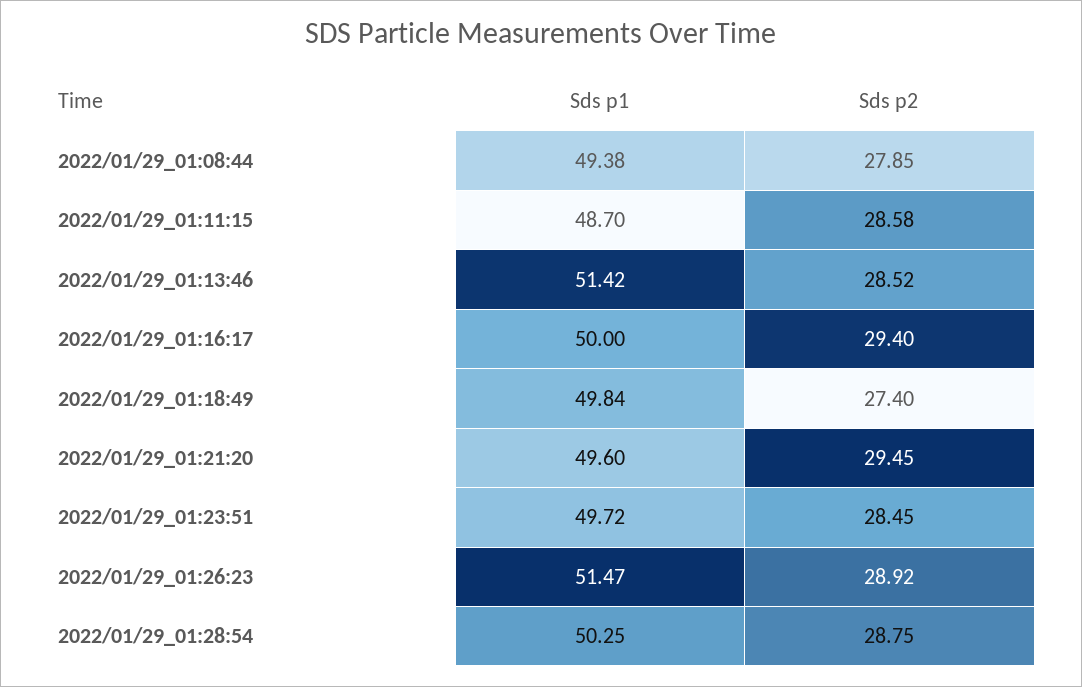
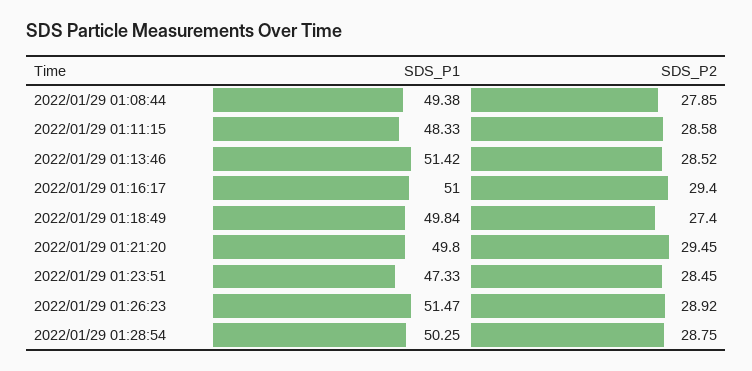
  {
    "Sds p1": {
      "2022/01/29_01:08:44": 49.38,
-     "2022/01/29_01:11:15": 48.7,
+     "2022/01/29_01:11:15": 48.33,
      "2022/01/29_01:13:46": 51.42,
-     "2022/01/29_01:16:17": 50,
+     "2022/01/29_01:16:17": 51,
      "2022/01/29_01:18:49": 49.84,
-     "2022/01/29_01:21:20": 49.6,
+     "2022/01/29_01:21:20": 49.8,
-     "2022/01/29_01:23:51": 49.72,
+     "2022/01/29_01:23:51": 47.33,
      "2022/01/29_01:26:23": 51.47,
      "2022/01/29_01:28:54": 50.25
    },
    "Sds p2": {
      "2022/01/29_01:08:44": 27.85,
      "2022/01/29_01:11:15": 28.58,
      "2022/01/29_01:13:46": 28.52,
      "2022/01/29_01:16:17": 29.4,
      "2022/01/29_01:18:49": 27.4,
      "2022/01/29_01:21:20": 29.45,
      "2022/01/29_01:23:51": 28.45,
      "2022/01/29_01:26:23": 28.92,
      "2022/01/29_01:28:54": 28.75
    }
  }

